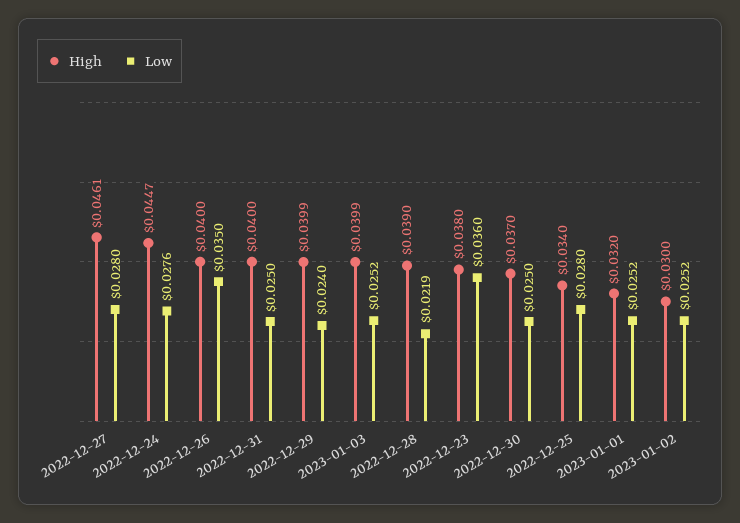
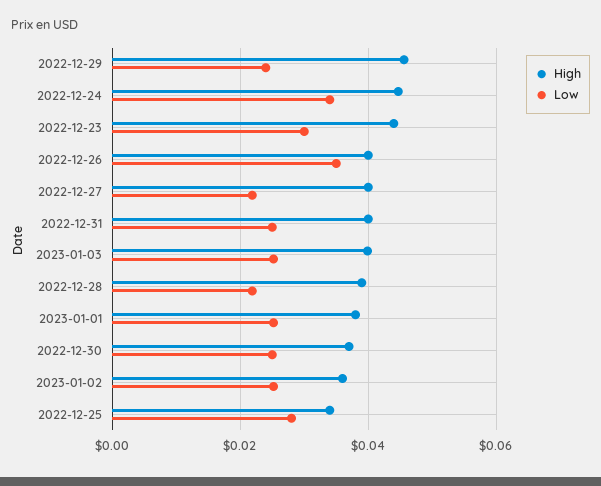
  {
    "High": {
-     "2022-12-27": 0.0461,
+     "2022-12-27": 0.04,
      "2022-12-24": 0.0447,
      "2022-12-26": 0.04,
      "2022-12-31": 0.04,
-     "2022-12-29": 0.0399,
+     "2022-12-29": 0.046,
      "2023-01-03": 0.0399,
      "2022-12-28": 0.039,
-     "2022-12-23": 0.038,
+     "2022-12-23": 0.044,
      "2022-12-30": 0.037,
      "2022-12-25": 0.034,
-     "2023-01-01": 0.032,
+     "2023-01-01": 0.038,
-     "2023-01-02": 0.03
+     "2023-01-02": 0.036
    },
    "Low": {
-     "2022-12-27": 0.028,
+     "2022-12-27": 0.022,
-     "2022-12-24": 0.0276,
+     "2022-12-24": 0.034,
      "2022-12-26": 0.035,
      "2022-12-31": 0.025,
      "2022-12-29": 0.024,
      "2023-01-03": 0.0252,
      "2022-12-28": 0.0219,
-     "2022-12-23": 0.036,
+     "2022-12-23": 0.03,
      "2022-12-30": 0.025,
      "2022-12-25": 0.028,
      "2023-01-01": 0.0252,
      "2023-01-02": 0.0252
    }
  }

